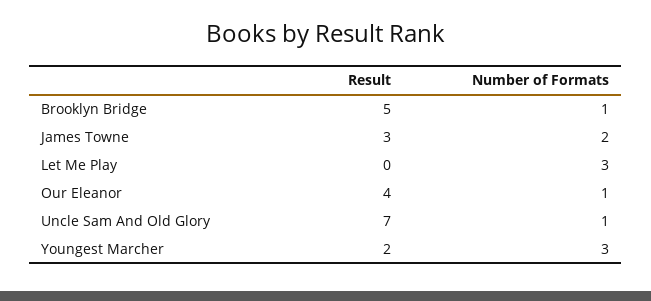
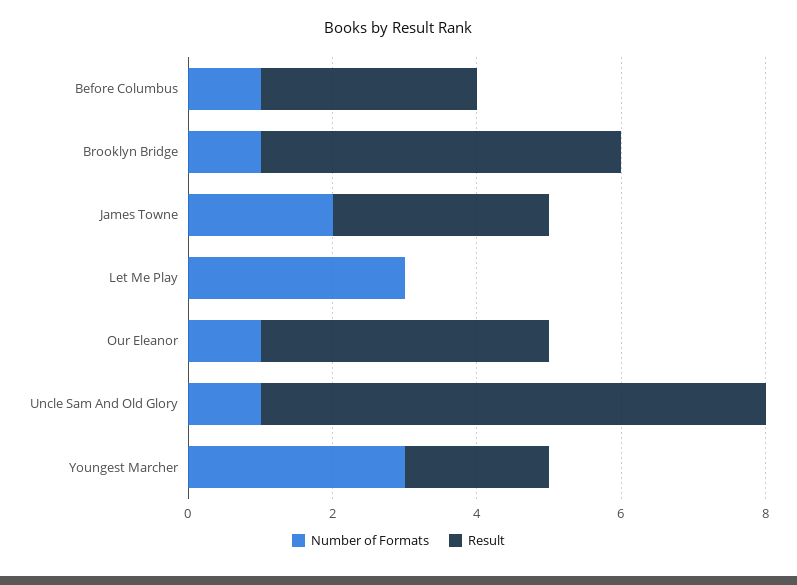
  {
    "Result": {
      "Brooklyn Bridge": 5,
      "James Towne": 3,
      "Let Me Play": 0,
      "Our Eleanor": 4,
      "Uncle Sam And Old Glory": 7,
-     "Youngest Marcher": 2
+     "Youngest Marcher": 2,
+     "Before Columbus": 3
    },
    "Number of Formats": {
      "Brooklyn Bridge": 1,
      "James Towne": 2,
      "Let Me Play": 3,
      "Our Eleanor": 1,
      "Uncle Sam And Old Glory": 1,
-     "Youngest Marcher": 3
+     "Youngest Marcher": 3,
+     "Before Columbus": 1
    }
  }

